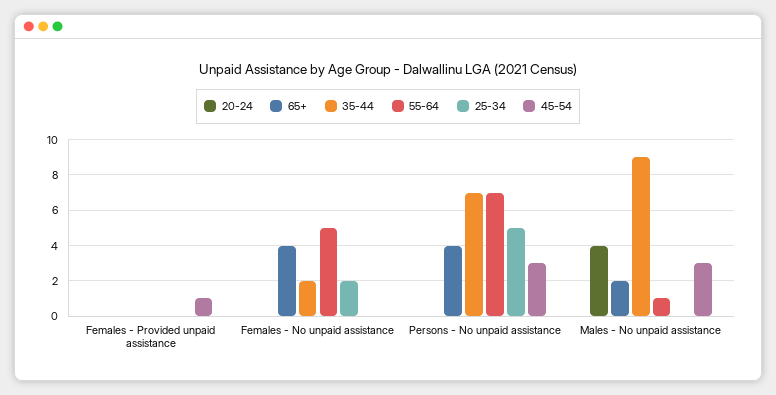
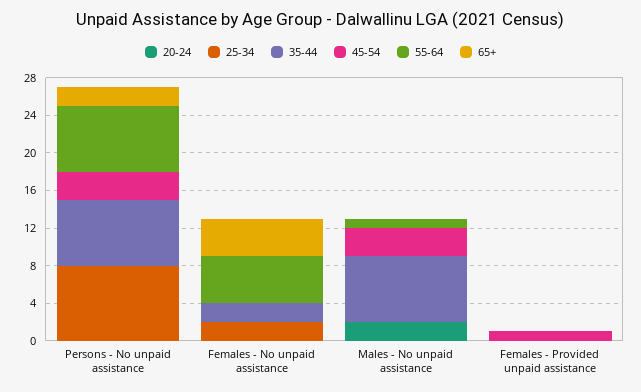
  {
    "20-24": {
      "Females - Provided unpaid assistance": 0,
      "Females - No unpaid assistance": 0,
      "Persons - No unpaid assistance": 0,
-     "Males - No unpaid assistance": 4
+     "Males - No unpaid assistance": 2
    },
    "65+": {
      "Females - Provided unpaid assistance": 0,
      "Females - No unpaid assistance": 4,
-     "Persons - No unpaid assistance": 4,
+     "Persons - No unpaid assistance": 2,
-     "Males - No unpaid assistance": 2
+     "Males - No unpaid assistance": 0
    },
    "35-44": {
      "Females - Provided unpaid assistance": 0,
      "Females - No unpaid assistance": 2,
      "Persons - No unpaid assistance": 7,
-     "Males - No unpaid assistance": 9
+     "Males - No unpaid assistance": 7
    },
    "55-64": {
      "Females - Provided unpaid assistance": 0,
      "Females - No unpaid assistance": 5,
      "Persons - No unpaid assistance": 7,
      "Males - No unpaid assistance": 1
    },
    "25-34": {
      "Females - Provided unpaid assistance": 0,
      "Females - No unpaid assistance": 2,
-     "Persons - No unpaid assistance": 5,
+     "Persons - No unpaid assistance": 8,
      "Males - No unpaid assistance": 0
    },
    "45-54": {
      "Females - Provided unpaid assistance": 1,
      "Females - No unpaid assistance": 0,
      "Persons - No unpaid assistance": 3,
      "Males - No unpaid assistance": 3
    }
  }

